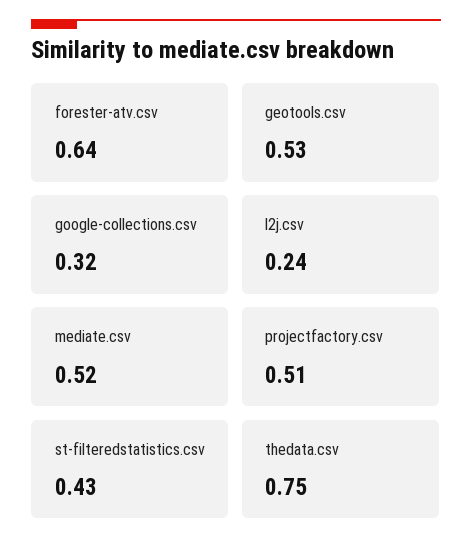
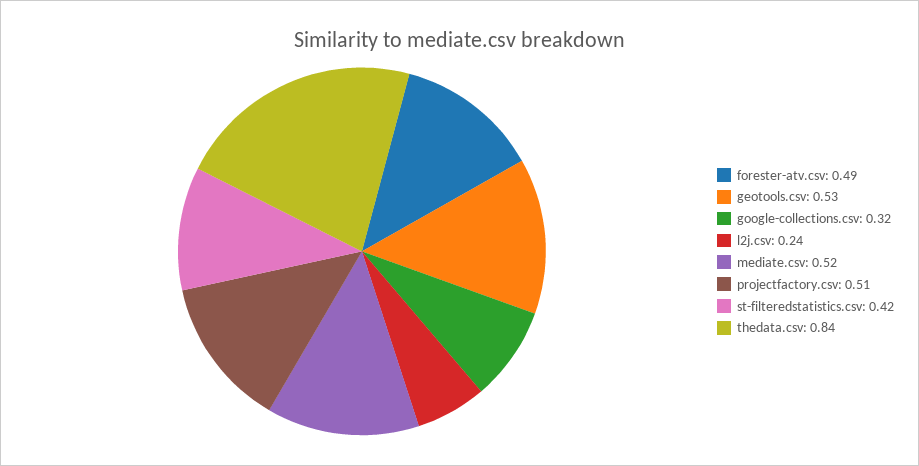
  {
-   "forester-atv.csv": 0.64,
+   "forester-atv.csv": 0.49,
    "geotools.csv": 0.53,
    "google-collections.csv": 0.32,
    "l2j.csv": 0.24,
    "mediate.csv": 0.52,
    "projectfactory.csv": 0.51,
-   "st-filteredstatistics.csv": 0.43,
+   "st-filteredstatistics.csv": 0.42,
-   "thedata.csv": 0.75
+   "thedata.csv": 0.84
  }

